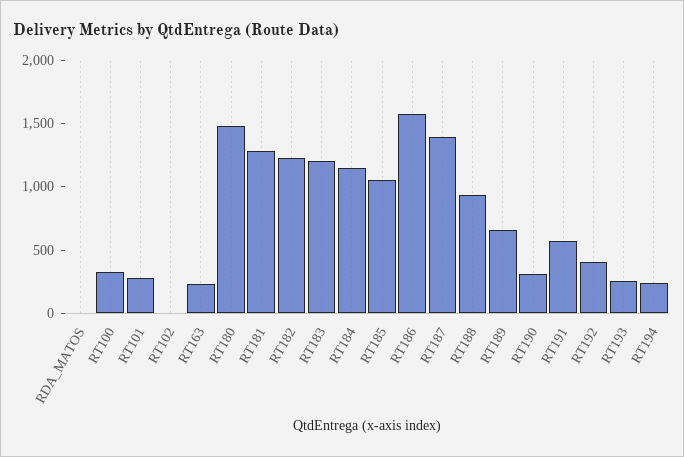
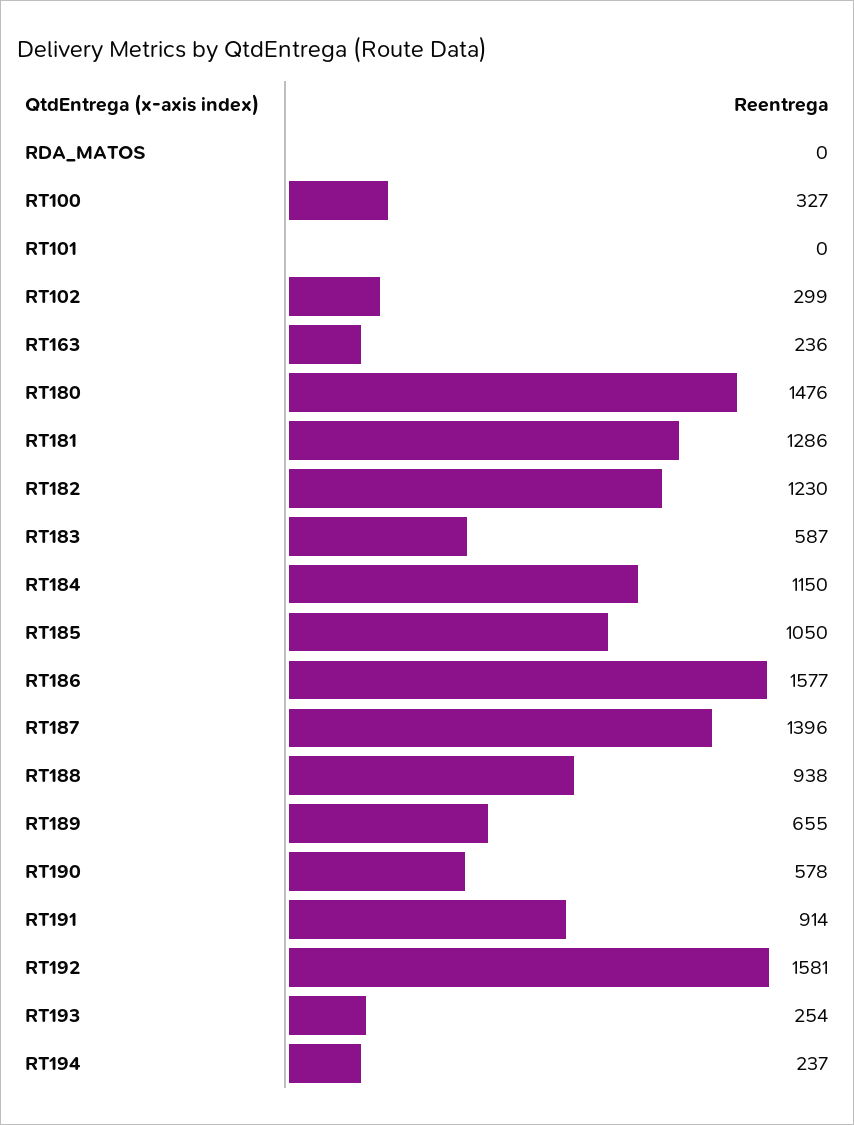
  {
    "RDA_MATOS": 0,
    "RT100": 327,
-   "RT101": 300,
+   "RT101": 0,
-   "RT102": 0,
+   "RT102": 299,
    "RT163": 236,
    "RT180": 1476,
    "RT181": 1286,
    "RT182": 1230,
-   "RT183": 1200,
+   "RT183": 587,
    "RT184": 1150,
    "RT185": 1050,
    "RT186": 1577,
    "RT187": 1396,
    "RT188": 938,
    "RT189": 655,
-   "RT190": 300,
+   "RT190": 578,
-   "RT191": 600,
+   "RT191": 914,
-   "RT192": 400,
+   "RT192": 1581,
    "RT193": 254,
    "RT194": 237
  }

